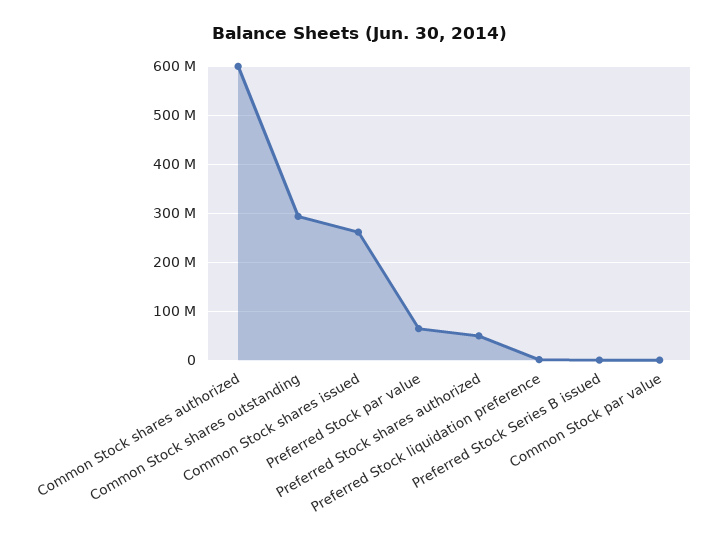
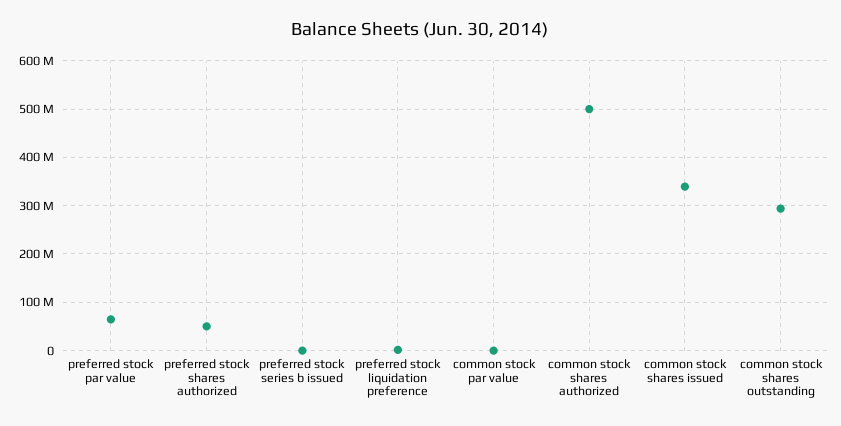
  {
-   "Common Stock shares authorized": 600000000,
+   "Common Stock shares authorized": 500000000,
    "Common Stock shares outstanding": 300000000,
-   "Common Stock shares issued": 260000000,
+   "Common Stock shares issued": 340000000,
    "Preferred Stock par value": 60000000,
    "Preferred Stock shares authorized": 60000000,
    "Preferred Stock liquidation preference": 0,
    "Preferred Stock Series B issued": 0,
    "Common Stock par value": 0
  }

